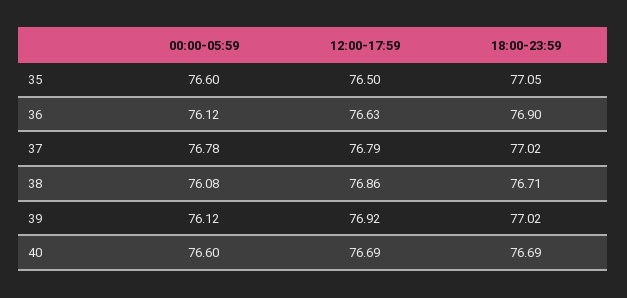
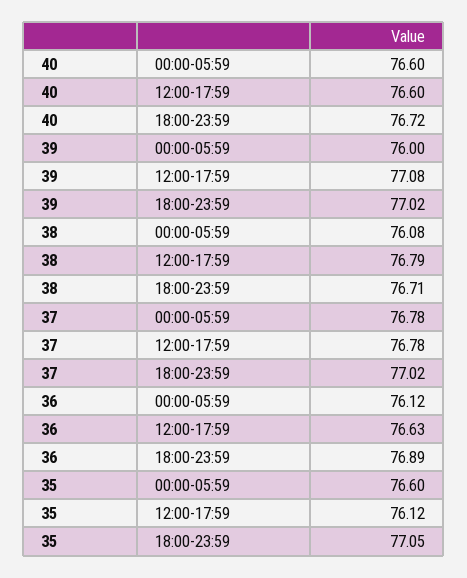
  {
    "00:00-05:59": {
      "35": 76.6,
      "36": 76.12,
      "37": 76.78,
      "38": 76.08,
-     "39": 76.12,
+     "39": 76,
      "40": 76.6
    },
    "12:00-17:59": {
-     "35": 76.5,
+     "35": 76.12,
      "36": 76.63,
-     "37": 76.79,
+     "37": 76.78,
-     "38": 76.86,
+     "38": 76.79,
-     "39": 76.92,
+     "39": 77.08,
-     "40": 76.69
+     "40": 76.6
    },
    "18:00-23:59": {
      "35": 77.05,
-     "36": 76.9,
+     "36": 76.89,
      "37": 77.02,
      "38": 76.71,
      "39": 77.02,
-     "40": 76.69
+     "40": 76.72
    }
  }

